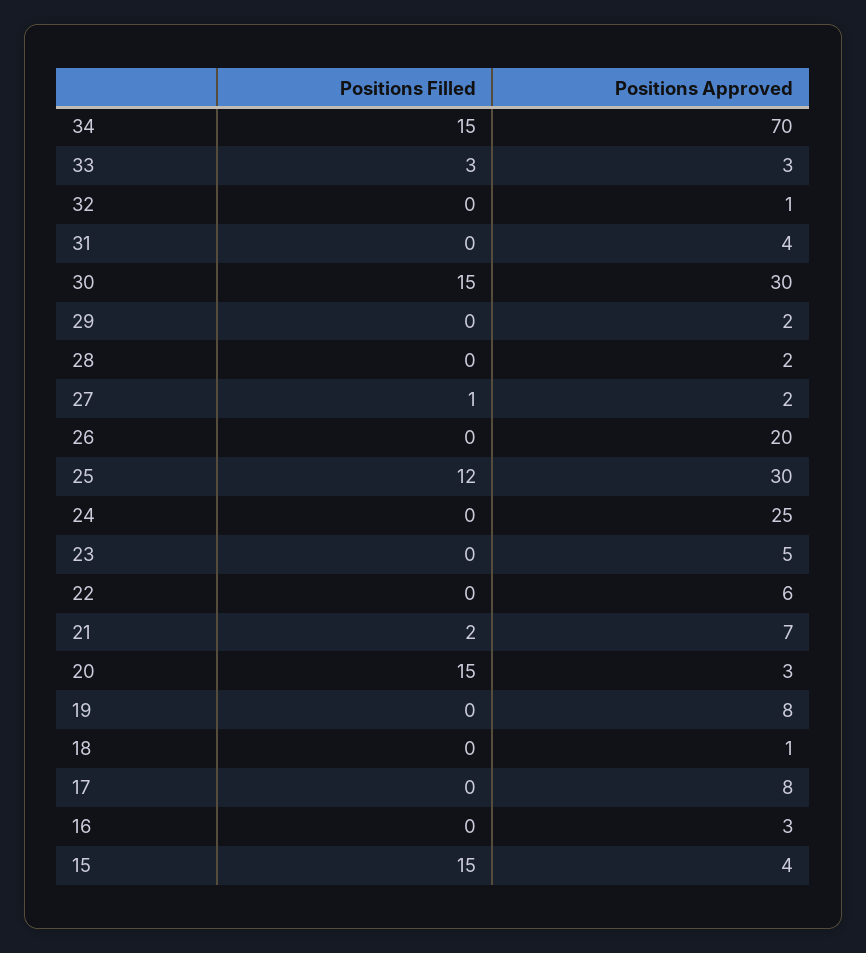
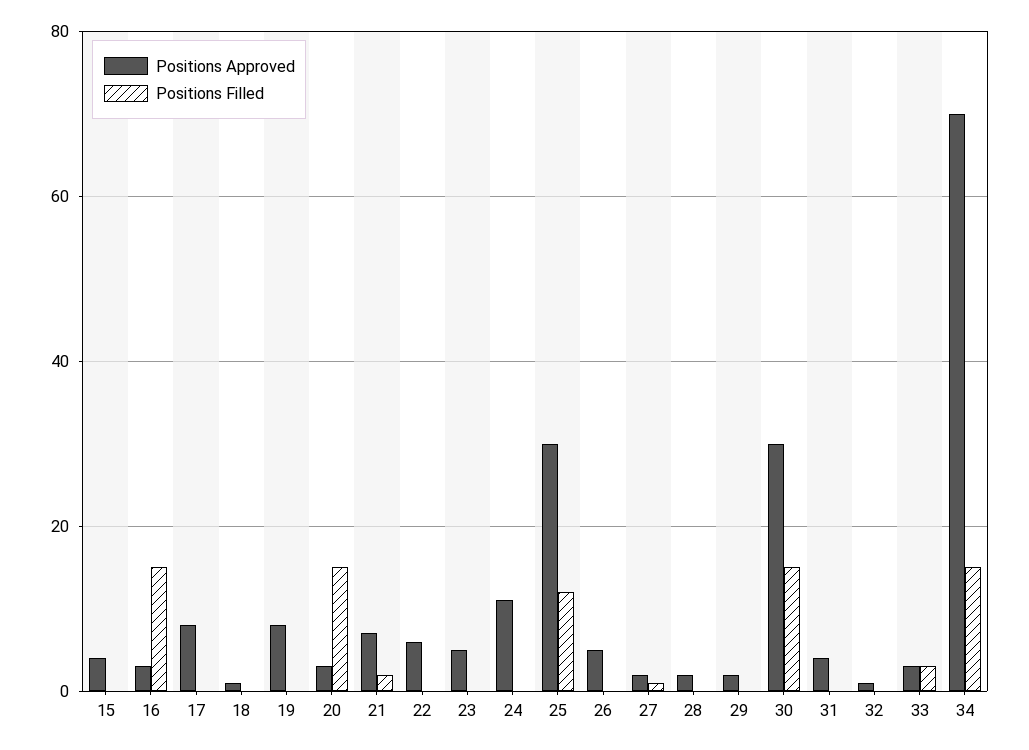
  {
    "Positions Filled": {
      "34": 15,
      "33": 3,
      "32": 0,
      "31": 0,
      "30": 15,
      "29": 0,
      "28": 0,
      "27": 1,
      "26": 0,
      "25": 12,
      "24": 0,
      "23": 0,
      "22": 0,
      "21": 2,
      "20": 15,
      "19": 0,
      "18": 0,
      "17": 0,
-     "16": 0,
+     "16": 15,
-     "15": 15
+     "15": 0
    },
    "Positions Approved": {
      "34": 70,
      "33": 3,
      "32": 1,
      "31": 4,
      "30": 30,
      "29": 2,
      "28": 2,
      "27": 2,
-     "26": 20,
+     "26": 5,
      "25": 30,
-     "24": 25,
+     "24": 10,
      "23": 5,
      "22": 6,
      "21": 7,
      "20": 3,
      "19": 8,
      "18": 1,
      "17": 8,
      "16": 3,
      "15": 4
    }
  }

